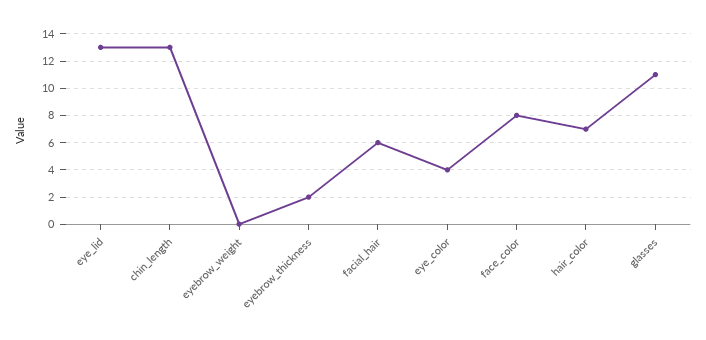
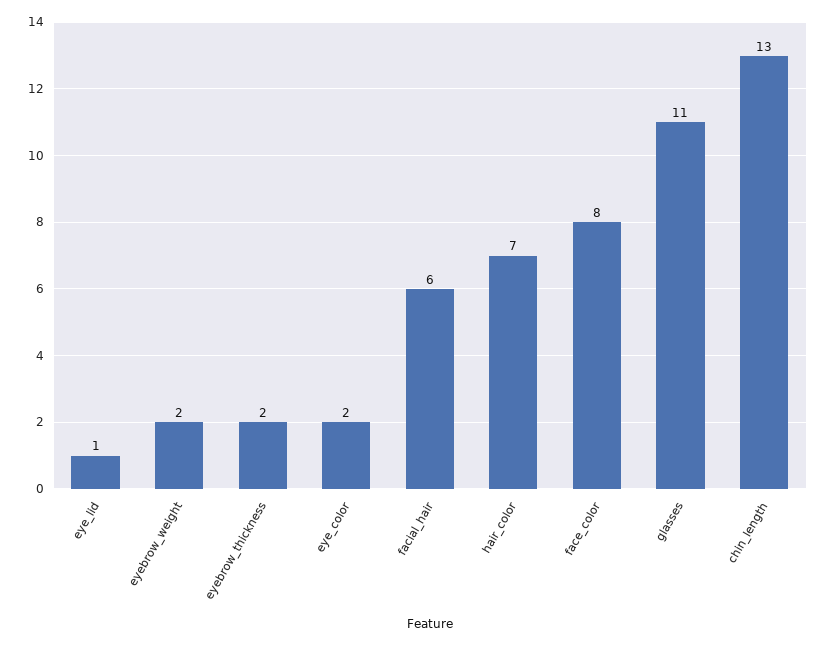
  {
-   "eye_lid": 13,
+   "eye_lid": 1,
    "chin_length": 13,
-   "eyebrow_weight": 0,
+   "eyebrow_weight": 2,
    "eyebrow_thickness": 2,
    "facial_hair": 6,
-   "eye_color": 4,
+   "eye_color": 2,
    "face_color": 8,
    "hair_color": 7,
    "glasses": 11
  }

